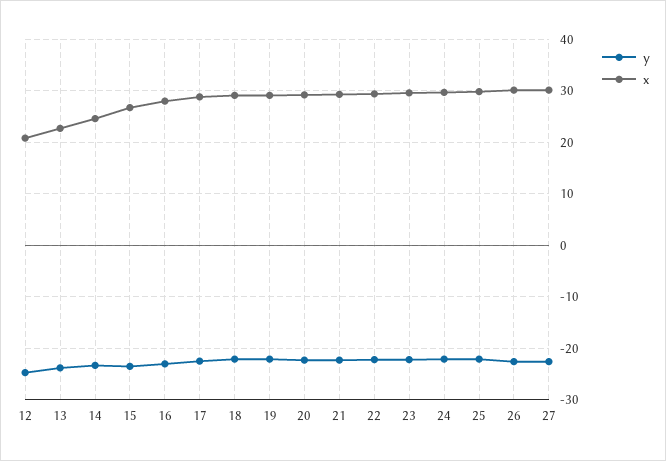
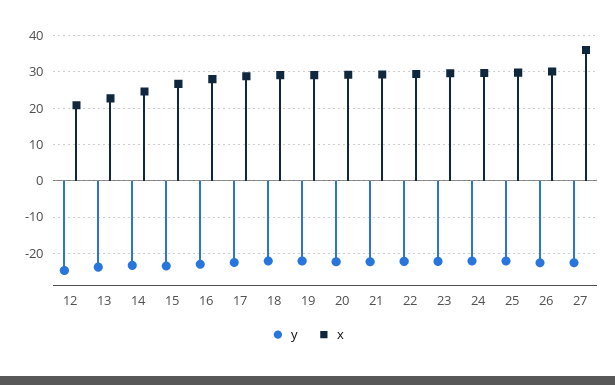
  {
    "y": {
      "12": -24,
      "13": -24,
      "14": -24,
      "15": -24,
      "16": -24,
      "17": -22,
      "18": -22,
      "19": -22,
      "20": -22,
      "21": -22,
      "22": -22,
      "23": -22,
      "24": -22,
      "25": -22,
      "26": -22,
      "27": -22
    },
    "x": {
      "12": 20,
      "13": 22,
      "14": 24,
      "15": 26,
      "16": 28,
      "17": 28,
      "18": 30,
      "19": 30,
      "20": 30,
      "21": 30,
      "22": 30,
      "23": 30,
      "24": 30,
      "25": 30,
      "26": 30,
-     "27": 30
+     "27": 36
    }
  }

